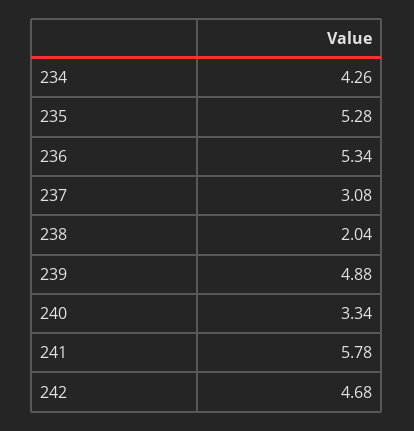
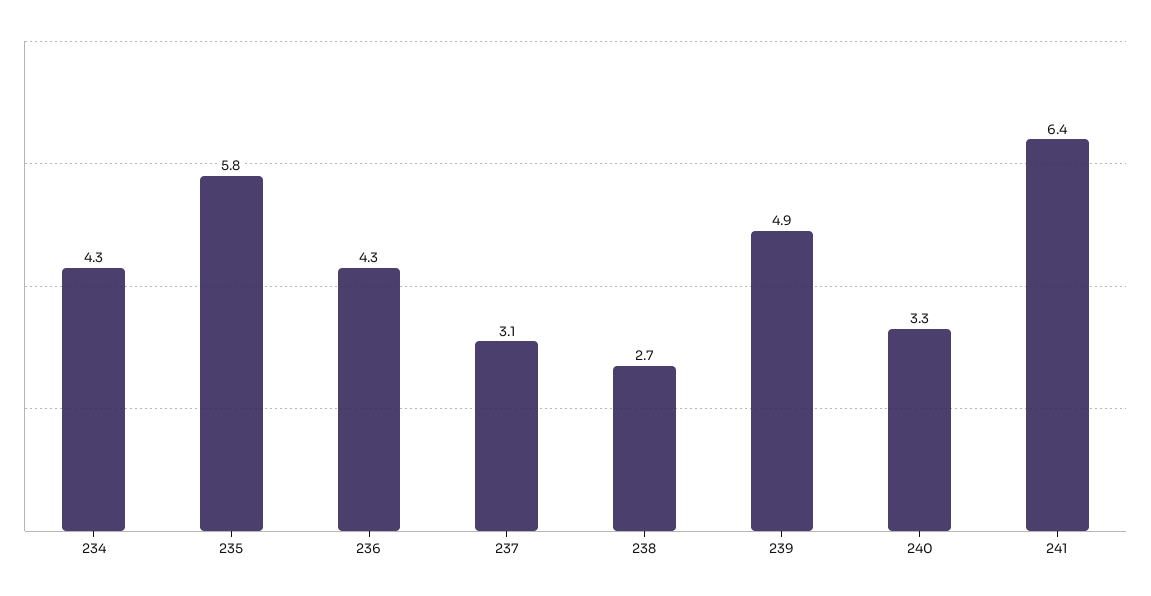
  {
    "234": 4.26,
-   "235": 5.28,
+   "235": 5.8,
-   "236": 5.34,
+   "236": 4.3,
    "237": 3.08,
-   "238": 2.04,
+   "238": 2.7,
    "239": 4.88,
    "240": 3.34,
-   "241": 5.78,
+   "241": 6.4
-   "242": 4.68
  }

